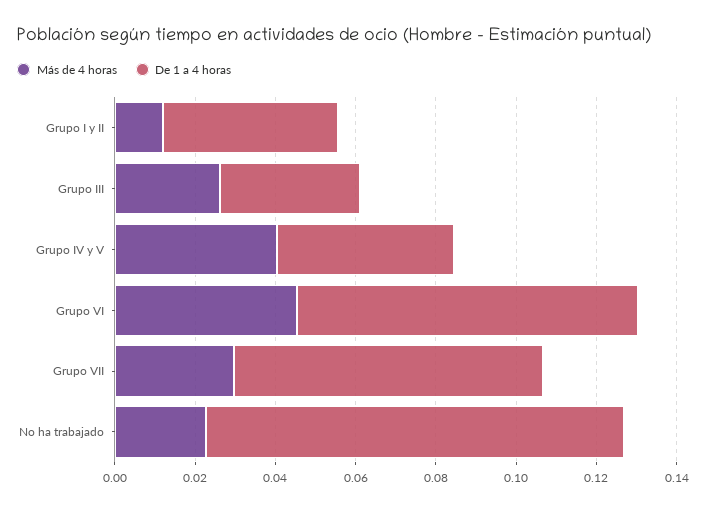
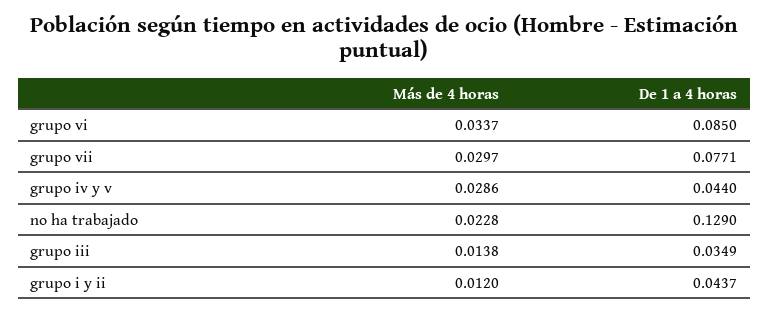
  {
    "Más de 4 horas": {
      "Grupo I y II": 0.012,
-     "Grupo III": 0.025,
+     "Grupo III": 0.0138,
-     "Grupo IV y V": 0.04,
+     "Grupo IV y V": 0.0286,
-     "Grupo VI": 0.045,
+     "Grupo VI": 0.0337,
      "Grupo VII": 0.0297,
      "No ha trabajado": 0.0228
    },
    "De 1 a 4 horas": {
      "Grupo I y II": 0.0437,
      "Grupo III": 0.0349,
      "Grupo IV y V": 0.044,
      "Grupo VI": 0.085,
      "Grupo VII": 0.0771,
-     "No ha trabajado": 0.105
+     "No ha trabajado": 0.129
    }
  }

